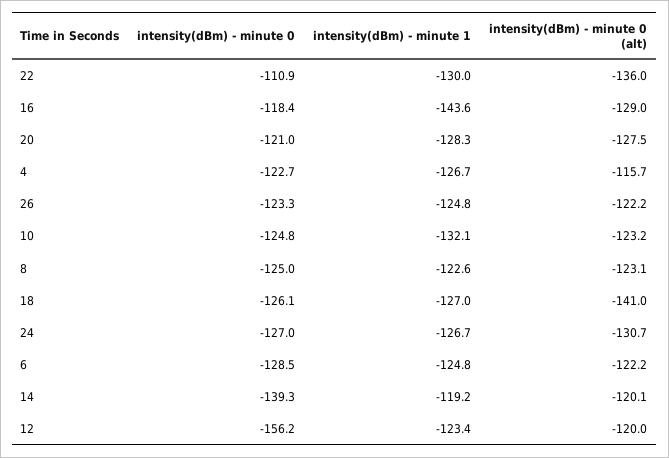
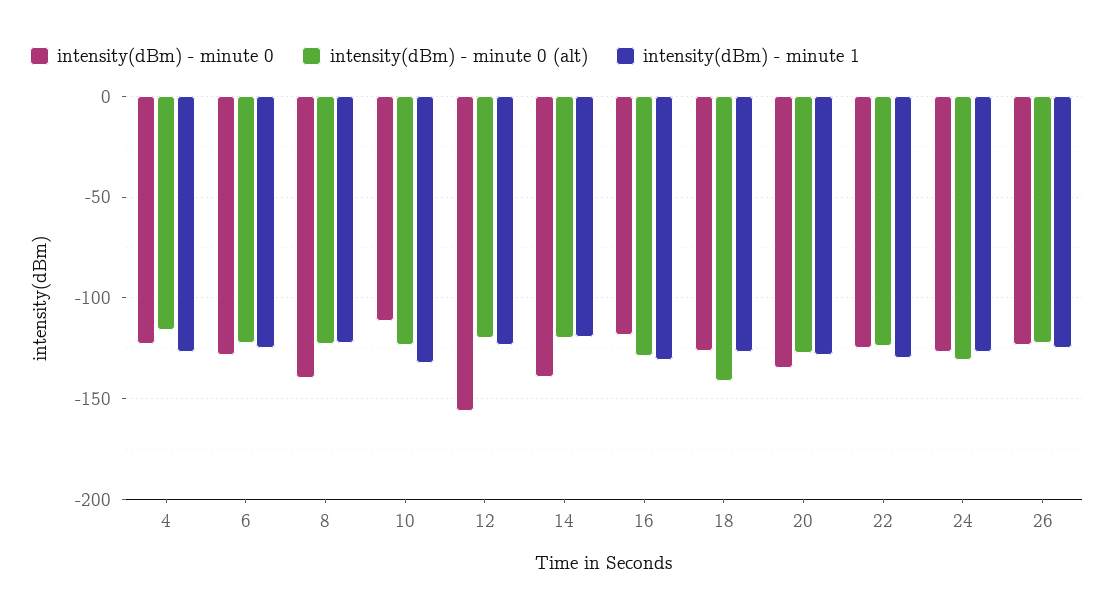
  {
    "intensity(dBm) - minute 0": {
-     "22": -110.9,
+     "22": -125,
      "16": -118.4,
-     "20": -121,
+     "20": -135,
      "4": -122.7,
      "26": -123.3,
-     "10": -124.8,
+     "10": -110,
-     "8": -125,
+     "8": -140,
      "18": -126.1,
      "24": -127,
      "6": -128.5,
      "14": -139.3,
      "12": -156.2
    },
    "intensity(dBm) - minute 1": {
      "22": -130,
-     "16": -143.6,
+     "16": -130,
      "20": -128.3,
      "4": -126.7,
      "26": -124.8,
      "10": -132.1,
      "8": -122.6,
      "18": -127,
      "24": -126.7,
      "6": -124.8,
      "14": -119.2,
      "12": -123.4
    },
    "intensity(dBm) - minute 0 (alt)": {
-     "22": -136,
+     "22": -125,
      "16": -129,
      "20": -127.5,
      "4": -115.7,
      "26": -122.2,
      "10": -123.2,
      "8": -123.1,
      "18": -141,
      "24": -130.7,
      "6": -122.2,
      "14": -120.1,
      "12": -120
    }
  }

